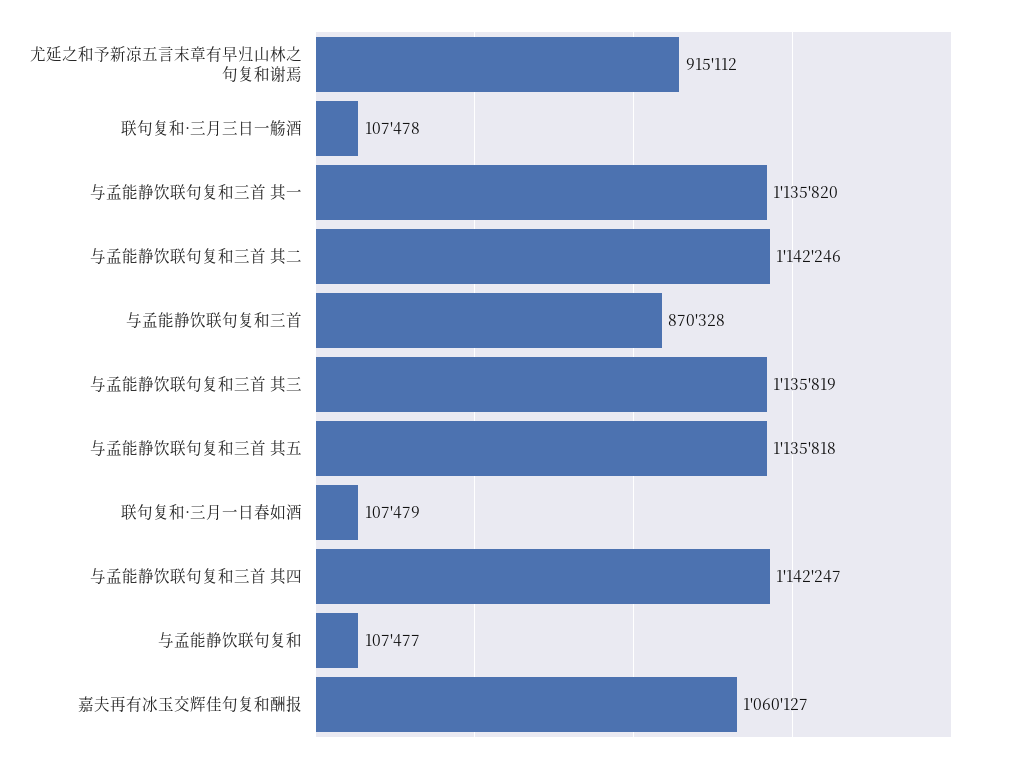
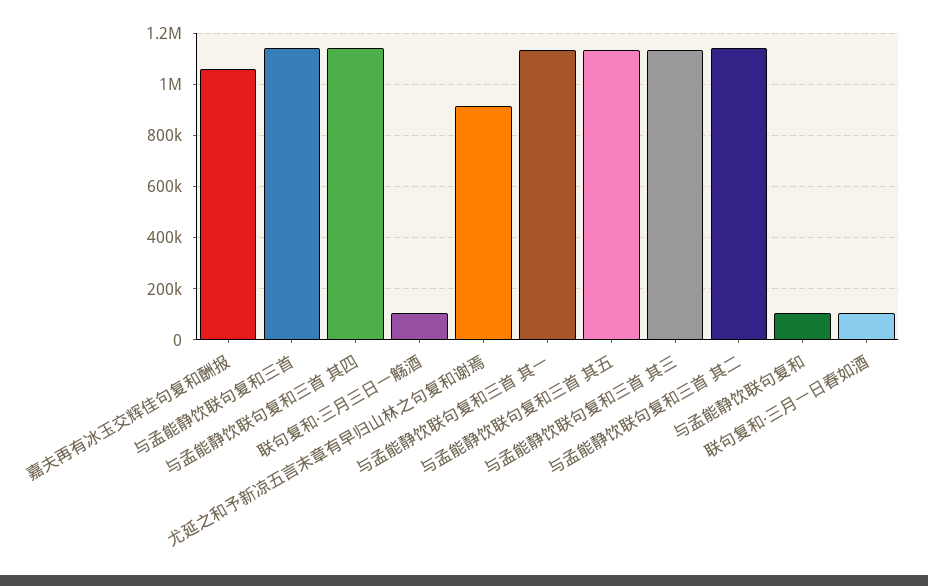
  {
    "尤延之和予新凉五言末章有早归山林之句复和谢焉": 915112,
    "联句复和·三月三日一觞酒": 107478,
    "与孟能静饮联句复和三首 其一": 1135820,
    "与孟能静饮联句复和三首 其二": 1142246,
-   "与孟能静饮联句复和三首": 870328,
+   "与孟能静饮联句复和三首": 1150000,
    "与孟能静饮联句复和三首 其三": 1135819,
    "与孟能静饮联句复和三首 其五": 1135818,
    "联句复和·三月一日春如酒": 107479,
    "与孟能静饮联句复和三首 其四": 1142247,
    "与孟能静饮联句复和": 107477,
    "嘉夫再有冰玉交辉佳句复和酬报": 1060127
  }

